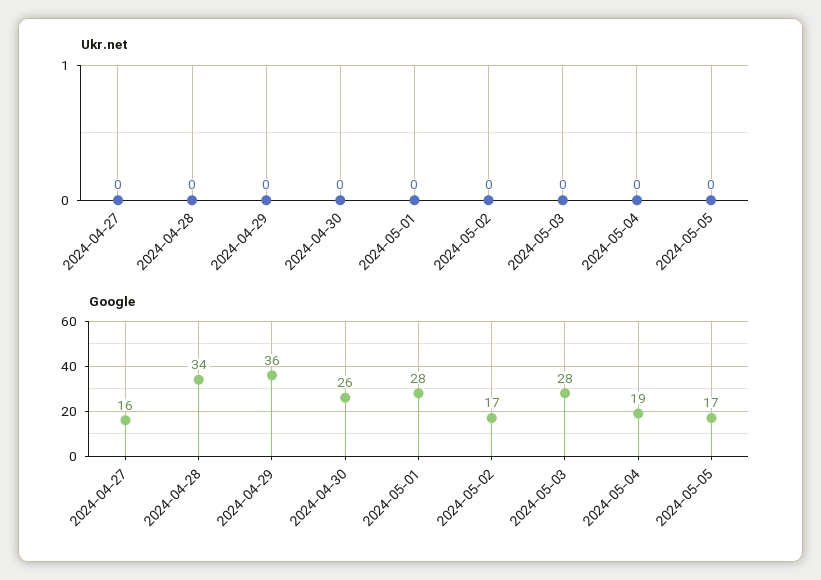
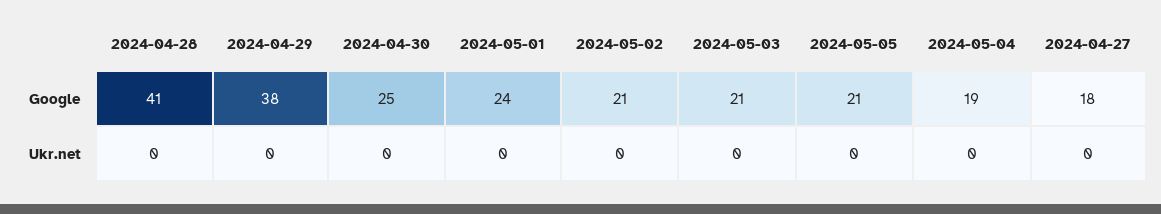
  {
    "Ukr.net": {
      "2024-04-27": 0,
      "2024-04-28": 0,
      "2024-04-29": 0,
      "2024-04-30": 0,
      "2024-05-01": 0,
      "2024-05-02": 0,
      "2024-05-03": 0,
      "2024-05-04": 0,
      "2024-05-05": 0
    },
    "Google": {
-     "2024-04-27": 16,
+     "2024-04-27": 18,
-     "2024-04-28": 34,
+     "2024-04-28": 41,
-     "2024-04-29": 36,
+     "2024-04-29": 38,
-     "2024-04-30": 26,
+     "2024-04-30": 25,
-     "2024-05-01": 28,
+     "2024-05-01": 24,
-     "2024-05-02": 17,
+     "2024-05-02": 21,
-     "2024-05-03": 28,
+     "2024-05-03": 21,
      "2024-05-04": 19,
-     "2024-05-05": 17
+     "2024-05-05": 21
    }
  }

